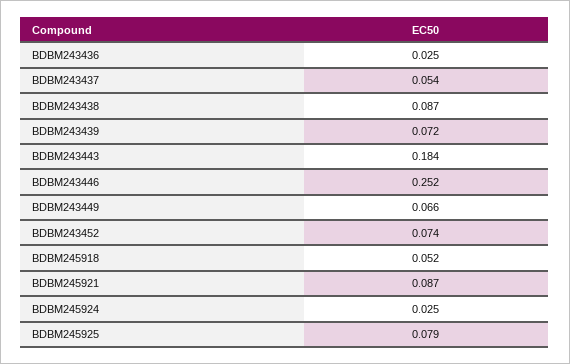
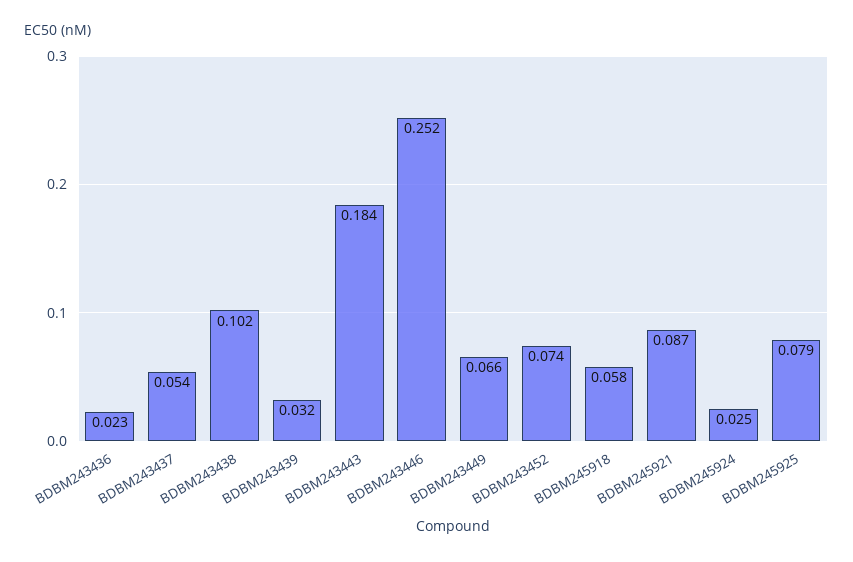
  {
-   "BDBM243436": 0.025,
+   "BDBM243436": 0.023,
    "BDBM243437": 0.054,
-   "BDBM243438": 0.087,
+   "BDBM243438": 0.102,
-   "BDBM243439": 0.072,
+   "BDBM243439": 0.032,
    "BDBM243443": 0.184,
    "BDBM243446": 0.252,
    "BDBM243449": 0.066,
    "BDBM243452": 0.074,
-   "BDBM245918": 0.052,
+   "BDBM245918": 0.058,
    "BDBM245921": 0.087,
    "BDBM245924": 0.025,
    "BDBM245925": 0.079
  }

